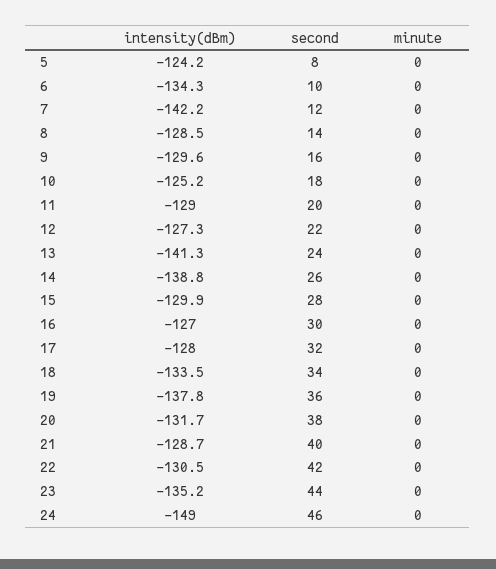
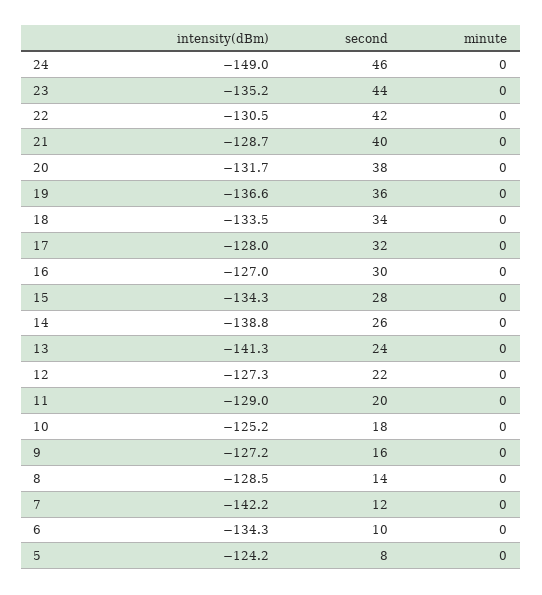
  {
    "intensity(dBm)": {
      "5": -124.2,
      "6": -134.3,
      "7": -142.2,
      "8": -128.5,
-     "9": -129.6,
+     "9": -127.2,
      "10": -125.2,
      "11": -129,
      "12": -127.3,
      "13": -141.3,
      "14": -138.8,
-     "15": -129.9,
+     "15": -134.3,
      "16": -127,
      "17": -128,
      "18": -133.5,
-     "19": -137.8,
+     "19": -136.6,
      "20": -131.7,
      "21": -128.7,
      "22": -130.5,
      "23": -135.2,
      "24": -149
    },
    "second": {
      "5": 8,
      "6": 10,
      "7": 12,
      "8": 14,
      "9": 16,
      "10": 18,
      "11": 20,
      "12": 22,
      "13": 24,
      "14": 26,
      "15": 28,
      "16": 30,
      "17": 32,
      "18": 34,
      "19": 36,
      "20": 38,
      "21": 40,
      "22": 42,
      "23": 44,
      "24": 46
    },
    "minute": {
      "5": 0,
      "6": 0,
      "7": 0,
      "8": 0,
      "9": 0,
      "10": 0,
      "11": 0,
      "12": 0,
      "13": 0,
      "14": 0,
      "15": 0,
      "16": 0,
      "17": 0,
      "18": 0,
      "19": 0,
      "20": 0,
      "21": 0,
      "22": 0,
      "23": 0,
      "24": 0
    }
  }

